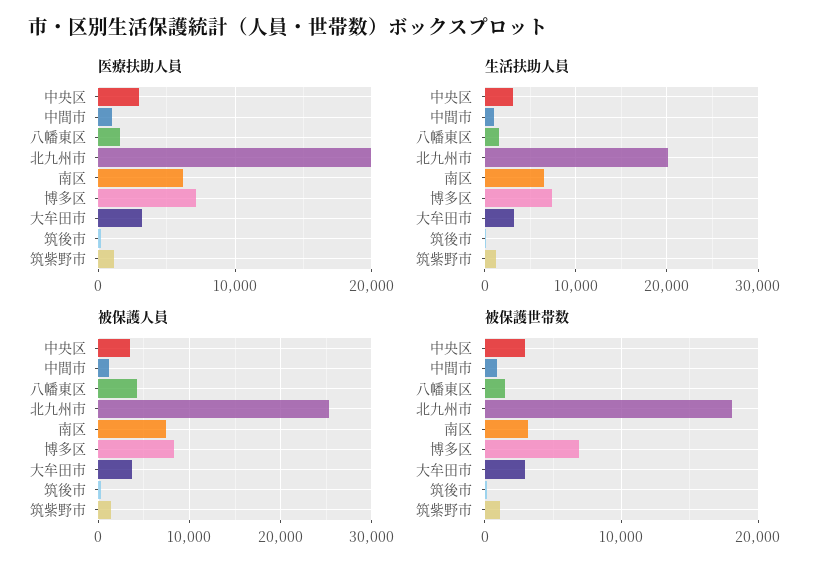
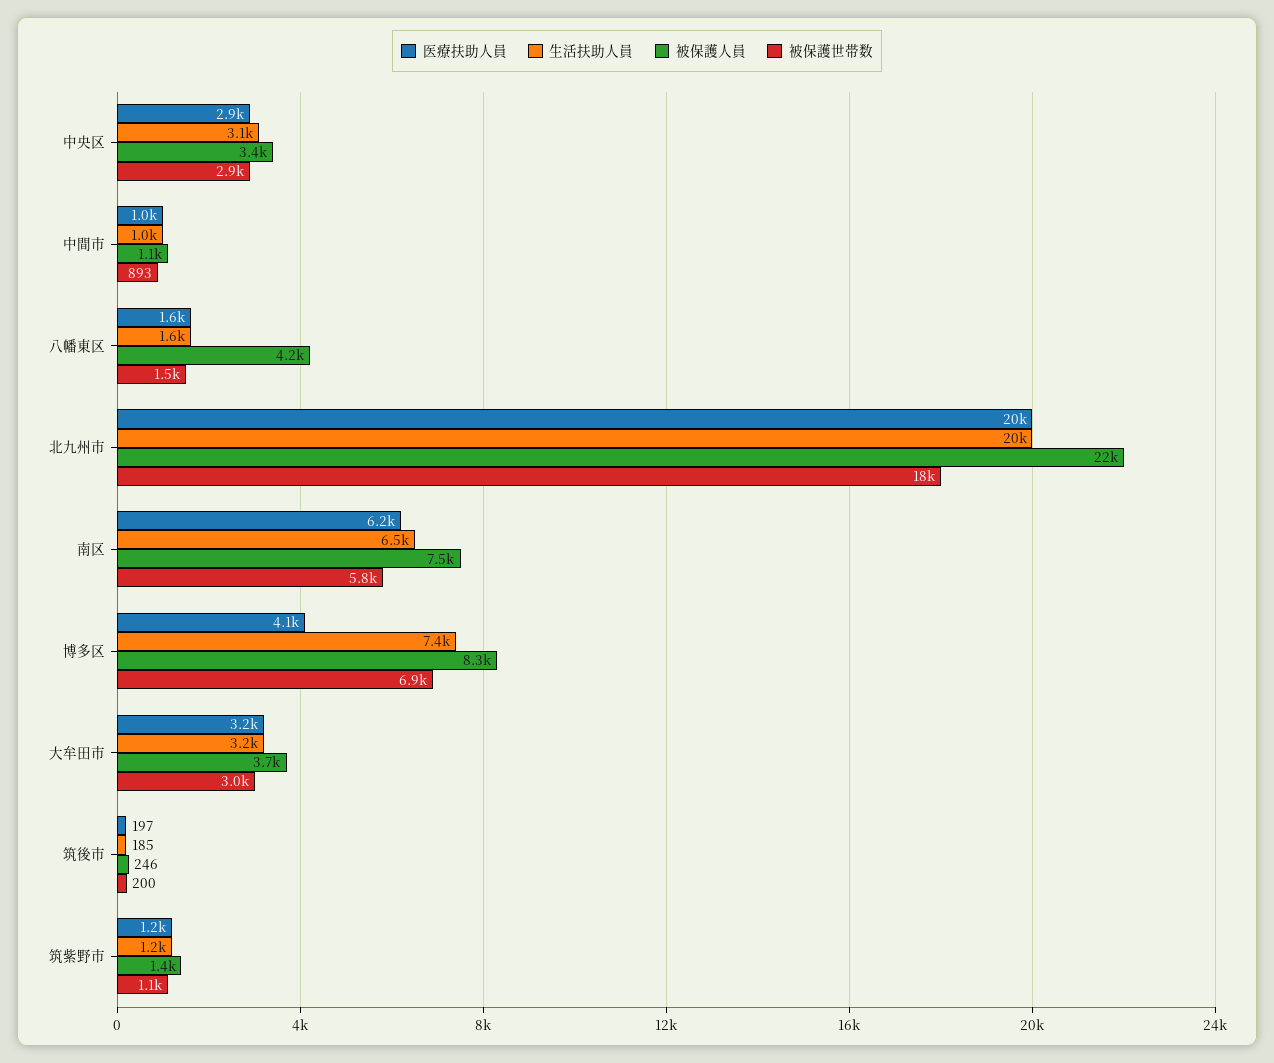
  {
    "医療扶助人員": {
      "中央区": 2900,
      "中間市": 1000,
      "八幡東区": 1600,
      "北九州市": 20000,
      "南区": 6200,
-     "博多区": 7000,
+     "博多区": 4100,
      "大牟田市": 3200,
      "筑後市": 197,
      "筑紫野市": 1200
    },
    "生活扶助人員": {
      "中央区": 3100,
      "中間市": 1000,
      "八幡東区": 1600,
      "北九州市": 20000,
      "南区": 6500,
      "博多区": 7400,
      "大牟田市": 3200,
      "筑後市": 185,
      "筑紫野市": 1200
    },
    "被保護人員": {
      "中央区": 3400,
      "中間市": 1100,
      "八幡東区": 4200,
-     "北九州市": 25000,
+     "北九州市": 22000,
      "南区": 7500,
      "博多区": 8300,
      "大牟田市": 3700,
      "筑後市": 246,
      "筑紫野市": 1400
    },
    "被保護世帯数": {
      "中央区": 2900,
      "中間市": 893,
      "八幡東区": 1500,
      "北九州市": 18000,
-     "南区": 3000,
+     "南区": 5800,
      "博多区": 6900,
      "大牟田市": 3000,
      "筑後市": 200,
      "筑紫野市": 1100
    }
  }

